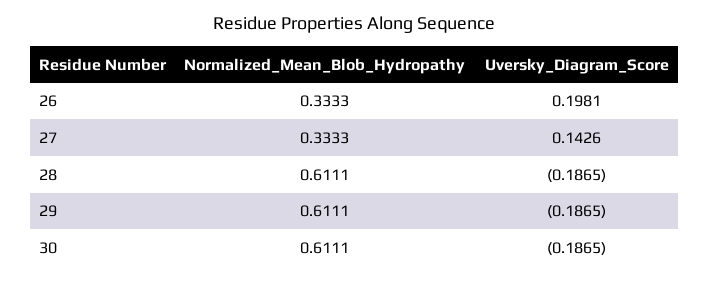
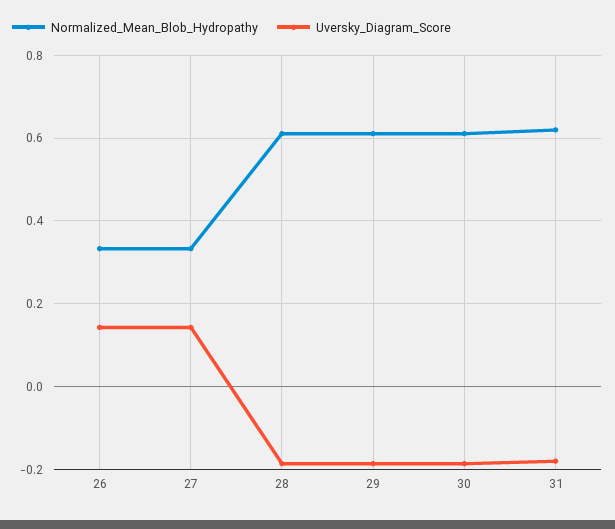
  {
    "Normalized_Mean_Blob_Hydropathy": {
      "26": 0.3333,
      "27": 0.3333,
      "28": 0.6111,
      "29": 0.6111,
-     "30": 0.6111
+     "30": 0.6111,
+     "31": 0.62
    },
    "Uversky_Diagram_Score": {
-     "26": 0.1981,
+     "26": 0.14,
      "27": 0.1426,
      "28": -0.1865,
      "29": -0.1865,
-     "30": -0.1865
+     "30": -0.1865,
+     "31": -0.18
    }
  }

